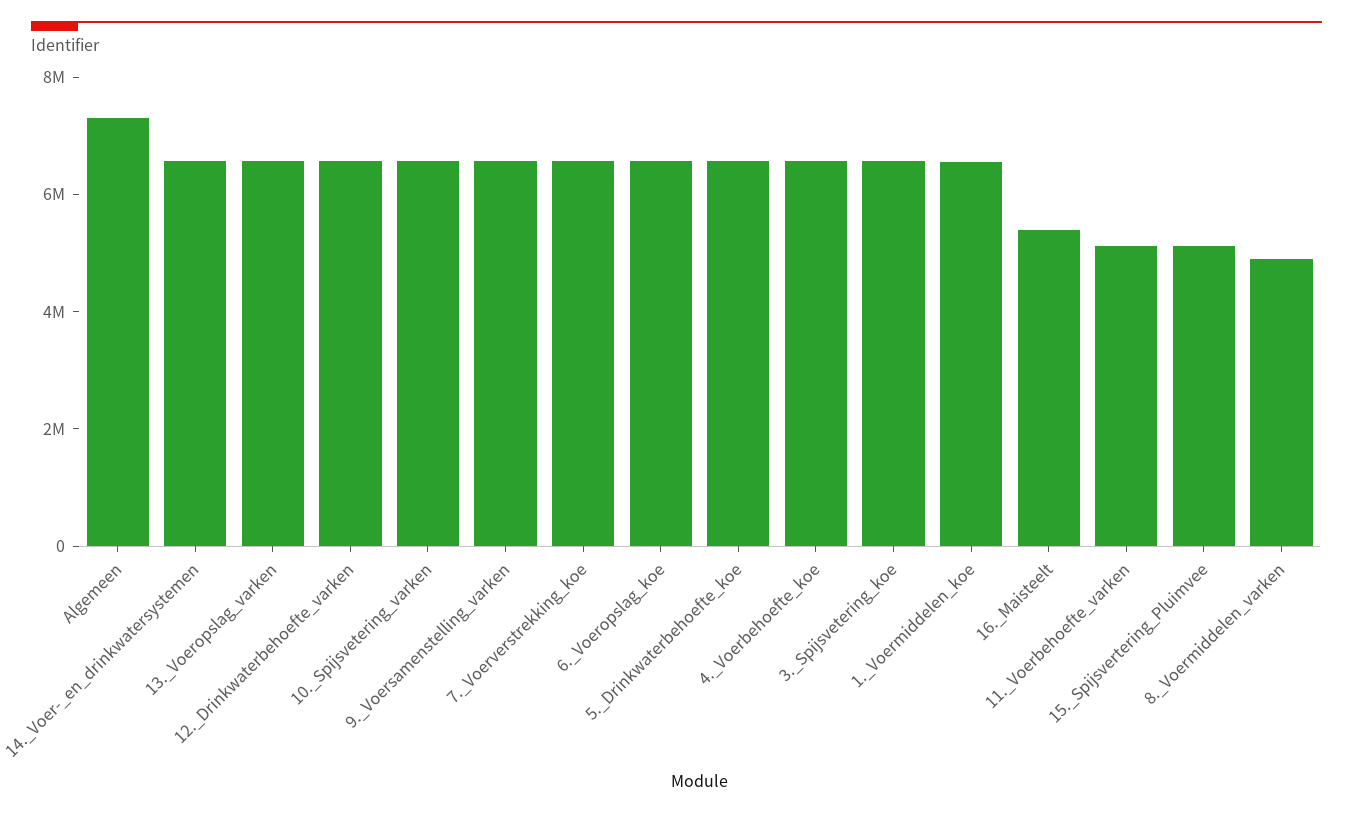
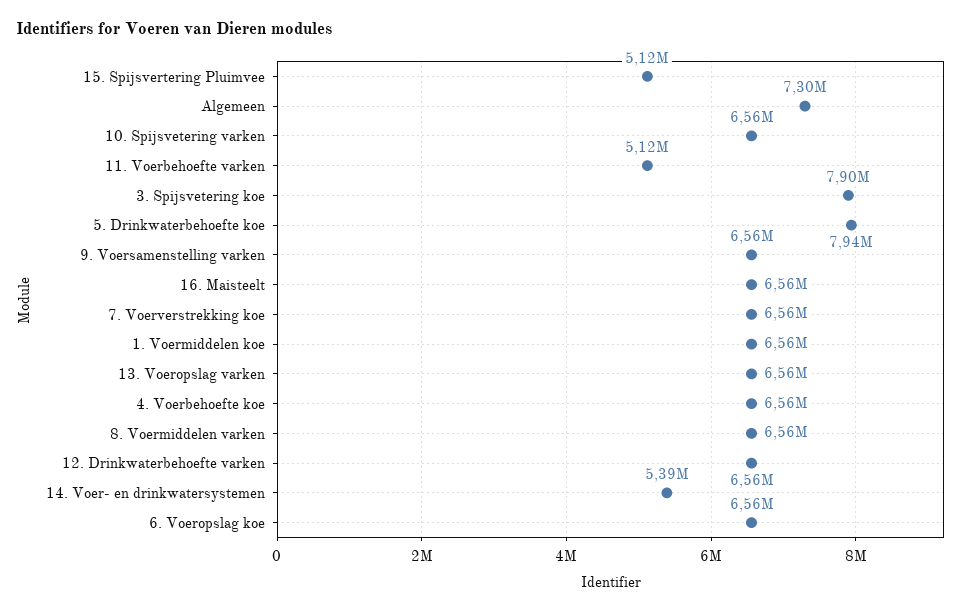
  {
    "Algemeen": 7300000,
-   "14._Voer-_en_drinkwatersystemen": 6500000,
+   "14._Voer-_en_drinkwatersystemen": 5390000,
    "13._Voeropslag_varken": 6560000,
    "12._Drinkwaterbehoefte_varken": 6560000,
    "10._Spijsvetering_varken": 6560000,
    "9._Voersamenstelling_varken": 6560000,
    "7._Voerverstrekking_koe": 6560000,
    "6._Voeropslag_koe": 6560000,
-   "5._Drinkwaterbehoefte_koe": 6500000,
+   "5._Drinkwaterbehoefte_koe": 7940000,
    "4._Voerbehoefte_koe": 6560000,
-   "3._Spijsvetering_koe": 6500000,
+   "3._Spijsvetering_koe": 7900000,
    "1._Voermiddelen_koe": 6560000,
-   "16._Maisteelt": 5500000,
+   "16._Maisteelt": 6560000,
    "11._Voerbehoefte_varken": 5120000,
    "15._Spijsvertering_Pluimvee": 5120000,
-   "8._Voermiddelen_varken": 5000000
+   "8._Voermiddelen_varken": 6560000
  }

